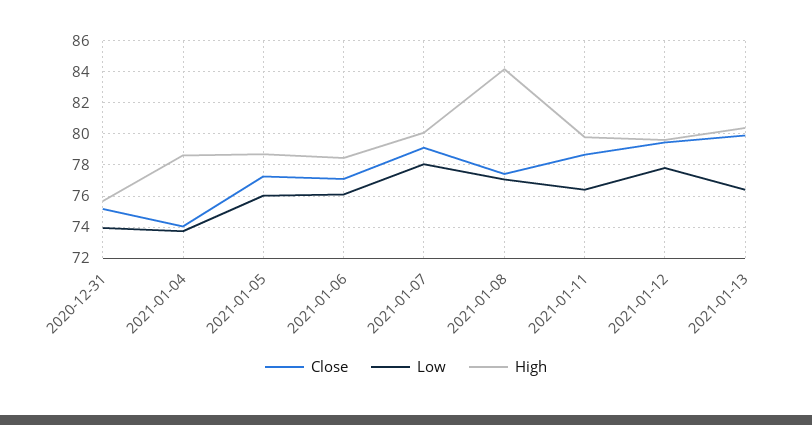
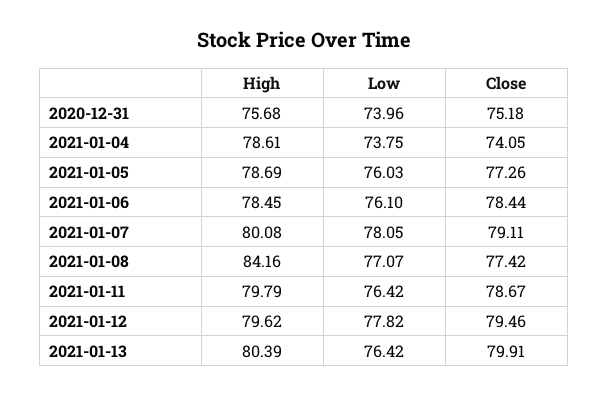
  {
    "Close": {
      "2020-12-31": 75.18,
      "2021-01-04": 74.05,
      "2021-01-05": 77.26,
-     "2021-01-06": 77,
+     "2021-01-06": 78.44,
      "2021-01-07": 79.11,
      "2021-01-08": 77.42,
      "2021-01-11": 78.67,
      "2021-01-12": 79.46,
      "2021-01-13": 79.91
    },
    "Low": {
      "2020-12-31": 73.96,
      "2021-01-04": 73.75,
      "2021-01-05": 76.03,
      "2021-01-06": 76.1,
      "2021-01-07": 78.05,
      "2021-01-08": 77.07,
      "2021-01-11": 76.42,
      "2021-01-12": 77.82,
      "2021-01-13": 76.42
    },
    "High": {
      "2020-12-31": 75.68,
      "2021-01-04": 78.61,
      "2021-01-05": 78.69,
      "2021-01-06": 78.45,
      "2021-01-07": 80.08,
      "2021-01-08": 84.16,
      "2021-01-11": 79.79,
      "2021-01-12": 79.62,
      "2021-01-13": 80.39
    }
  }

